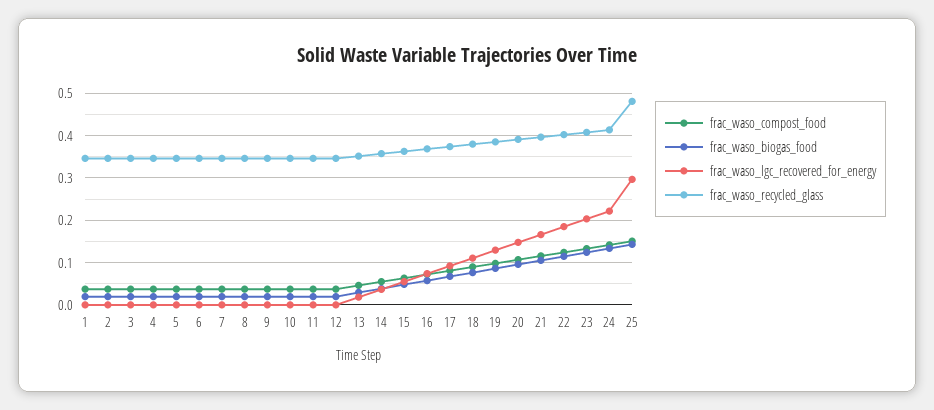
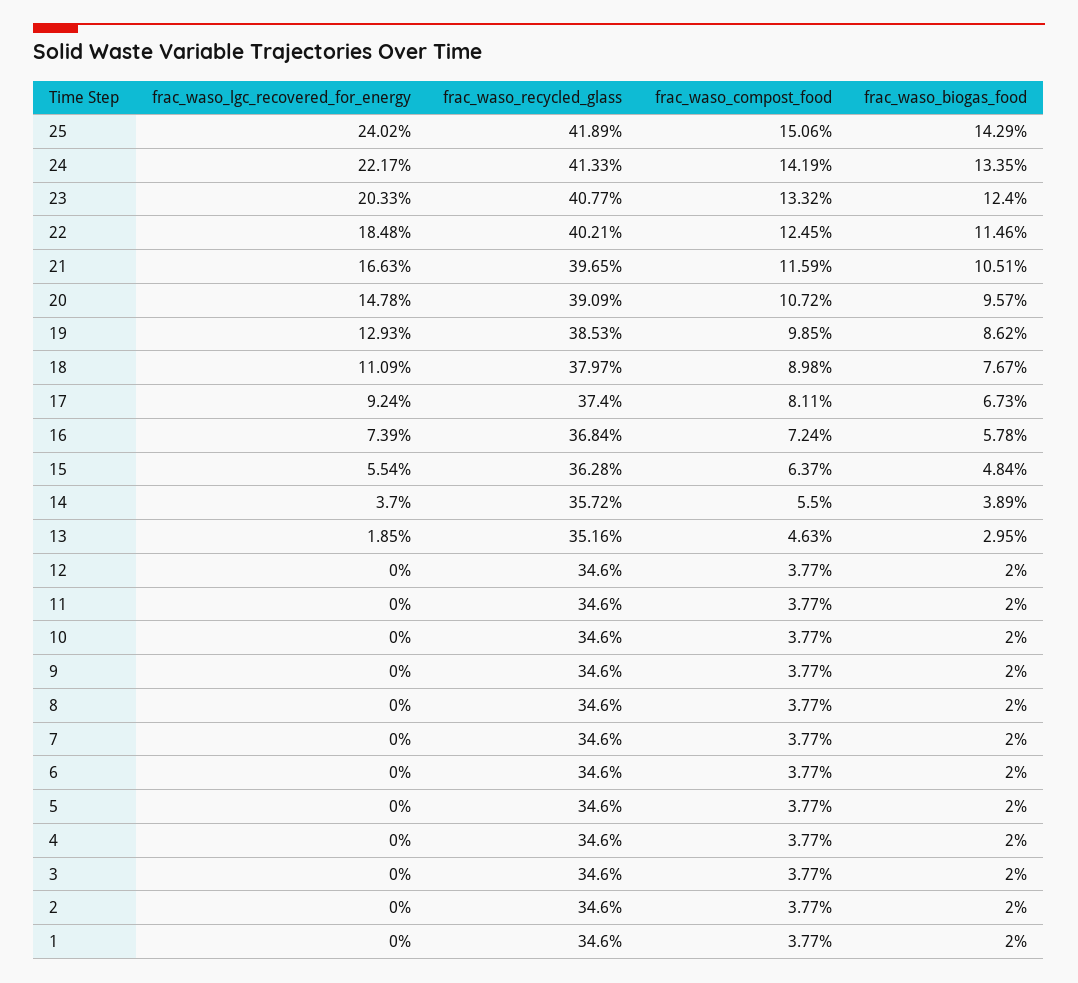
  {
    "frac_waso_compost_food": {
      "1": 0.0377,
      "2": 0.0377,
      "3": 0.0377,
      "4": 0.0377,
      "5": 0.0377,
      "6": 0.0377,
      "7": 0.0377,
      "8": 0.0377,
      "9": 0.0377,
      "10": 0.0377,
      "11": 0.0377,
      "12": 0.0377,
      "13": 0.0463,
      "14": 0.055,
      "15": 0.0637,
      "16": 0.0724,
      "17": 0.0811,
      "18": 0.0898,
      "19": 0.0985,
      "20": 0.1072,
      "21": 0.1159,
      "22": 0.1245,
      "23": 0.1332,
      "24": 0.1419,
      "25": 0.1506
    },
    "frac_waso_biogas_food": {
      "1": 0.02,
      "2": 0.02,
      "3": 0.02,
      "4": 0.02,
      "5": 0.02,
      "6": 0.02,
      "7": 0.02,
      "8": 0.02,
      "9": 0.02,
      "10": 0.02,
      "11": 0.02,
      "12": 0.02,
      "13": 0.0295,
      "14": 0.0389,
      "15": 0.0484,
      "16": 0.0578,
      "17": 0.0673,
      "18": 0.0767,
      "19": 0.0862,
      "20": 0.0957,
      "21": 0.1051,
      "22": 0.1146,
      "23": 0.124,
      "24": 0.1335,
      "25": 0.1429
    },
    "frac_waso_lgc_recovered_for_energy": {
      "1": 0,
      "2": 0,
      "3": 0,
      "4": 0,
      "5": 0,
      "6": 0,
      "7": 0,
      "8": 0,
      "9": 0,
      "10": 0,
      "11": 0,
      "12": 0,
      "13": 0.0185,
      "14": 0.037,
      "15": 0.0554,
      "16": 0.0739,
      "17": 0.0924,
      "18": 0.1109,
      "19": 0.1293,
      "20": 0.1478,
      "21": 0.1663,
      "22": 0.1848,
      "23": 0.2033,
      "24": 0.2217,
-     "25": 0.3
+     "25": 0.2402
    },
    "frac_waso_recycled_glass": {
      "1": 0.346,
      "2": 0.346,
      "3": 0.346,
      "4": 0.346,
      "5": 0.346,
      "6": 0.346,
      "7": 0.346,
      "8": 0.346,
      "9": 0.346,
      "10": 0.346,
      "11": 0.346,
      "12": 0.346,
      "13": 0.3516,
      "14": 0.3572,
      "15": 0.3628,
      "16": 0.3684,
      "17": 0.374,
      "18": 0.3797,
      "19": 0.3853,
      "20": 0.3909,
      "21": 0.3965,
      "22": 0.4021,
      "23": 0.4077,
      "24": 0.4133,
-     "25": 0.48
+     "25": 0.4189
    }
  }

